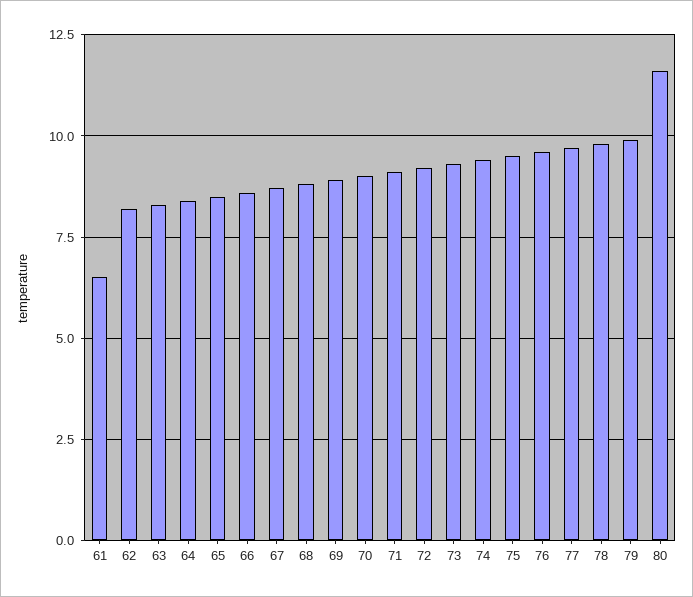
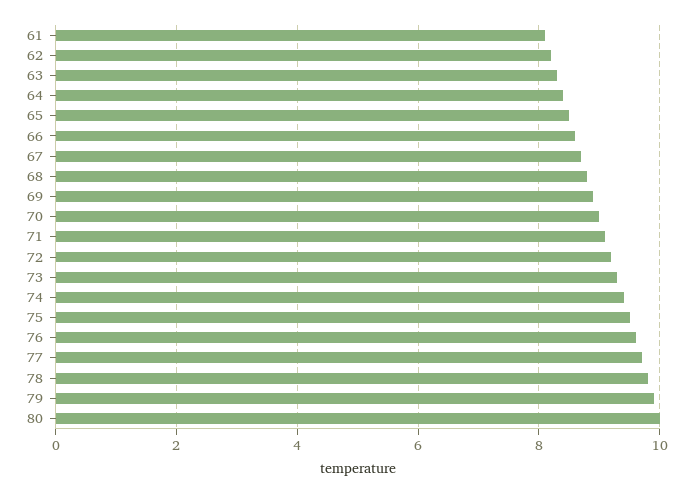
  {
-   "61": 6.5,
+   "61": 8,
    "62": 8,
    "63": 8.5,
    "64": 8.5,
    "65": 8.5,
    "66": 8.5,
    "67": 8.5,
    "68": 9,
    "69": 9,
    "70": 9,
    "71": 9,
    "72": 9,
    "73": 9.5,
    "74": 9.5,
    "75": 9.5,
    "76": 9.5,
    "77": 9.5,
    "78": 10,
    "79": 10,
-   "80": 11.5
+   "80": 10
  }

